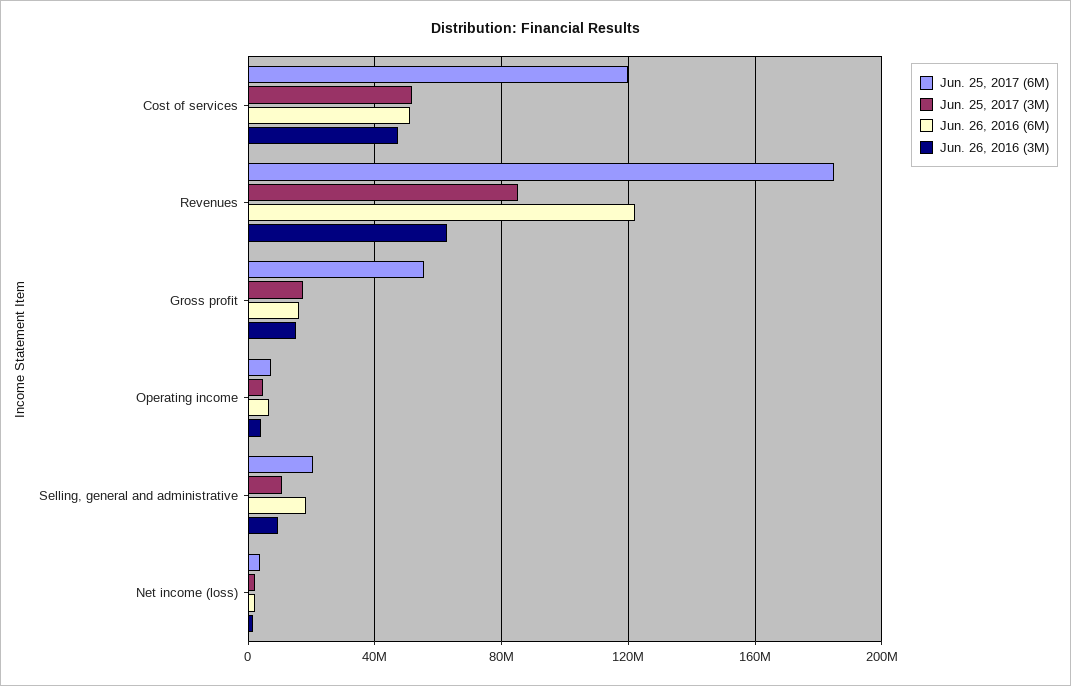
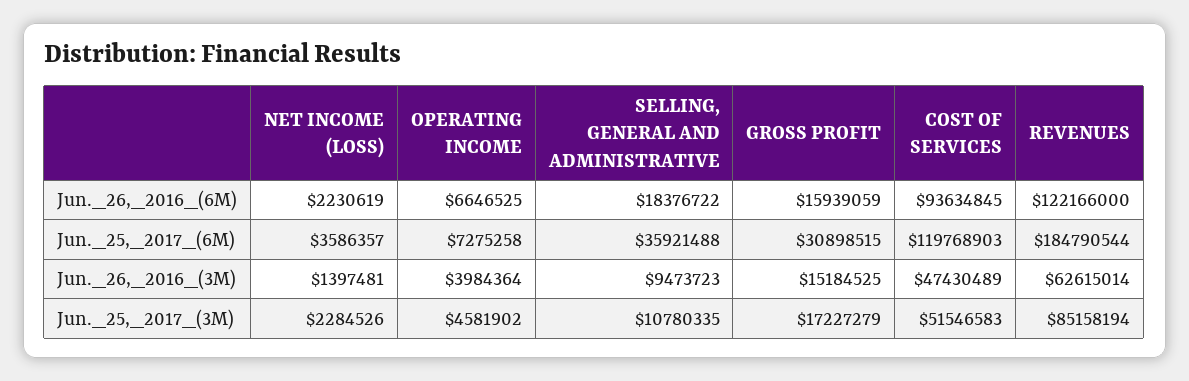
  {
    "Jun. 25, 2017 (6M)": {
      "Cost of services": 119768903,
      "Revenues": 184790544,
-     "Gross profit": 55000000,
+     "Gross profit": 30898515,
      "Operating income": 7275258,
-     "Selling, general and administrative": 20000000,
+     "Selling, general and administrative": 35921488,
      "Net income (loss)": 3586357
    },
    "Jun. 25, 2017 (3M)": {
      "Cost of services": 51546583,
      "Revenues": 85158194,
      "Gross profit": 17227279,
      "Operating income": 4581902,
      "Selling, general and administrative": 10780335,
      "Net income (loss)": 2284526
    },
    "Jun. 26, 2016 (6M)": {
-     "Cost of services": 50000000,
+     "Cost of services": 93634845,
      "Revenues": 122166000,
      "Gross profit": 15939059,
      "Operating income": 6646525,
      "Selling, general and administrative": 18376722,
      "Net income (loss)": 2230619
    },
    "Jun. 26, 2016 (3M)": {
      "Cost of services": 47430489,
      "Revenues": 62615014,
      "Gross profit": 15184525,
      "Operating income": 3984364,
      "Selling, general and administrative": 9473723,
      "Net income (loss)": 1397481
    }
  }

